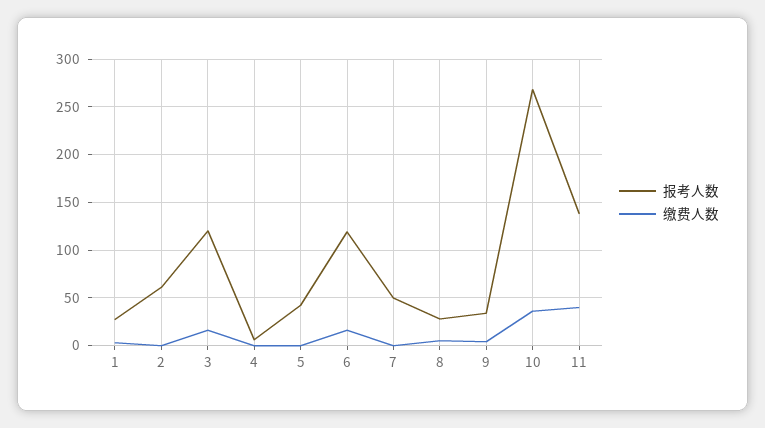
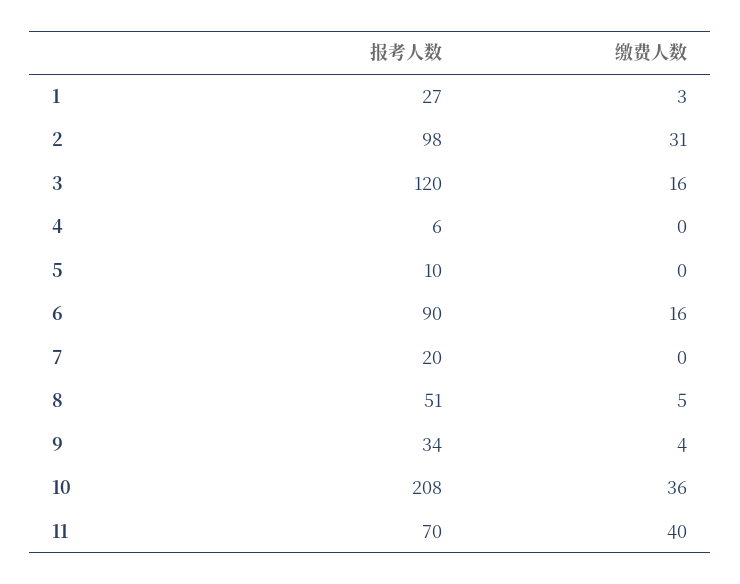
  {
    "报考人数": {
      "1": 27,
-     "2": 60,
+     "2": 98,
      "3": 120,
      "4": 6,
-     "5": 40,
+     "5": 10,
-     "6": 120,
+     "6": 90,
-     "7": 50,
+     "7": 20,
-     "8": 30,
+     "8": 51,
      "9": 34,
-     "10": 270,
+     "10": 208,
-     "11": 140
+     "11": 70
    },
    "缴费人数": {
      "1": 3,
-     "2": 0,
+     "2": 31,
      "3": 16,
      "4": 0,
      "5": 0,
      "6": 16,
      "7": 0,
      "8": 5,
      "9": 4,
      "10": 36,
      "11": 40
    }
  }

